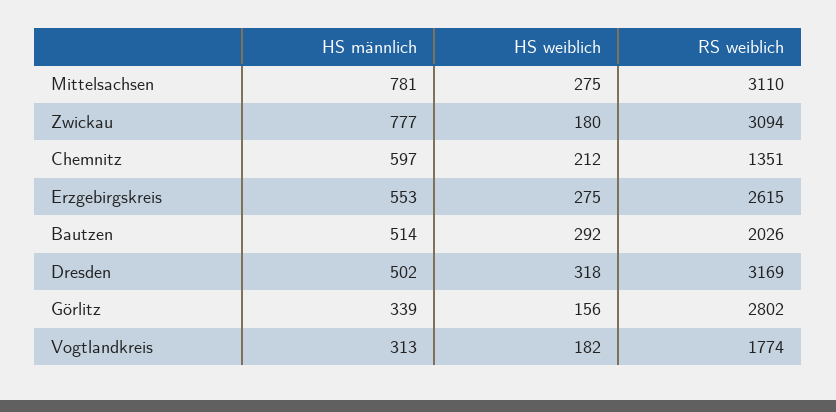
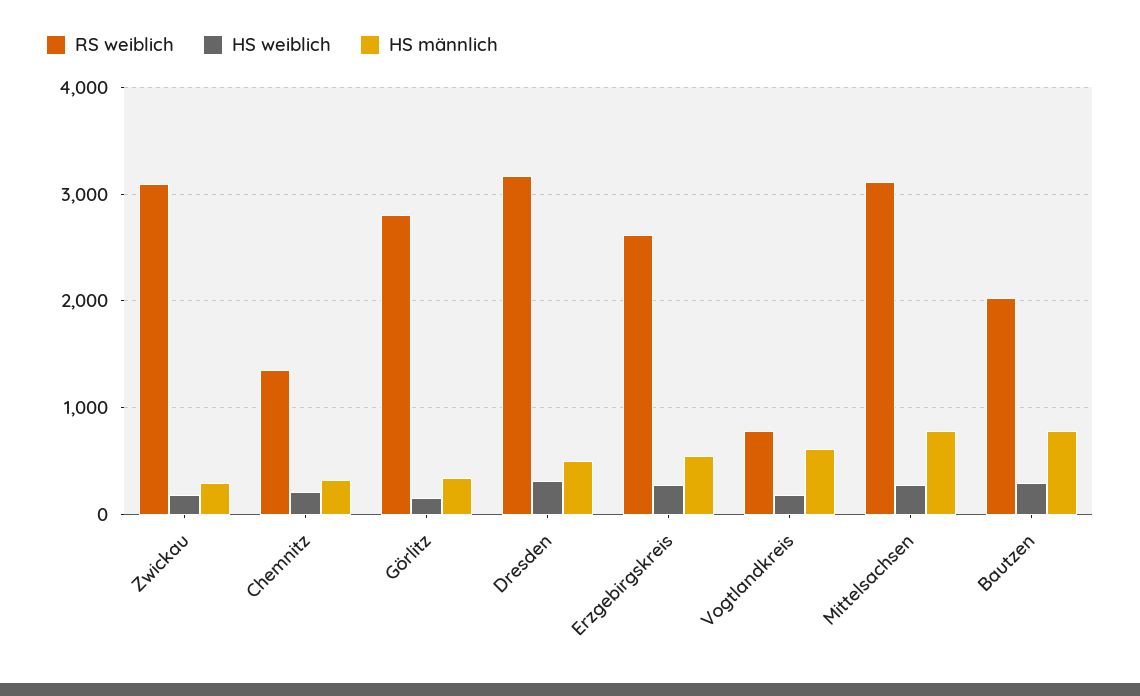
  {
    "HS männlich": {
      "Mittelsachsen": 781,
-     "Zwickau": 777,
+     "Zwickau": 300,
-     "Chemnitz": 597,
+     "Chemnitz": 300,
      "Erzgebirgskreis": 553,
-     "Bautzen": 514,
+     "Bautzen": 800,
      "Dresden": 502,
      "Görlitz": 339,
-     "Vogtlandkreis": 313
+     "Vogtlandkreis": 600
    },
    "HS weiblich": {
      "Mittelsachsen": 275,
      "Zwickau": 180,
      "Chemnitz": 212,
      "Erzgebirgskreis": 275,
      "Bautzen": 292,
      "Dresden": 318,
      "Görlitz": 156,
      "Vogtlandkreis": 182
    },
    "RS weiblich": {
      "Mittelsachsen": 3110,
      "Zwickau": 3094,
      "Chemnitz": 1351,
      "Erzgebirgskreis": 2615,
      "Bautzen": 2026,
      "Dresden": 3169,
      "Görlitz": 2802,
-     "Vogtlandkreis": 1774
+     "Vogtlandkreis": 800
    }
  }

